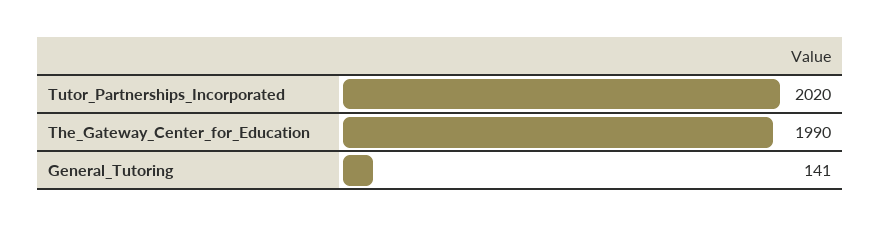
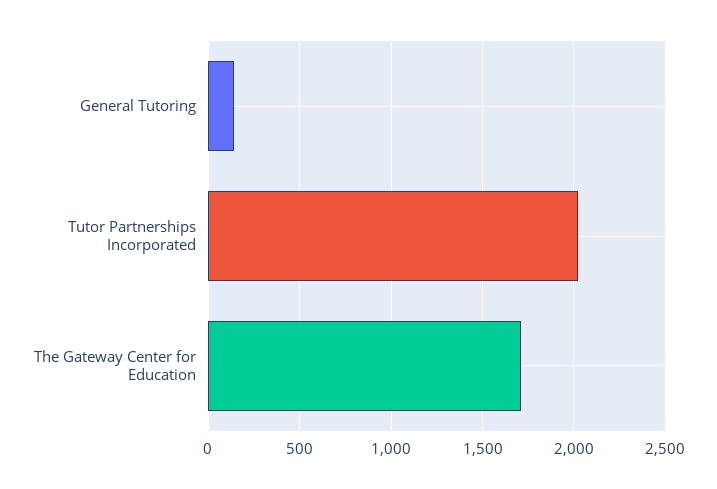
  {
    "Tutor_Partnerships_Incorporated": 2020,
-   "The_Gateway_Center_for_Education": 1990,
+   "The_Gateway_Center_for_Education": 1700,
    "General_Tutoring": 141
  }

